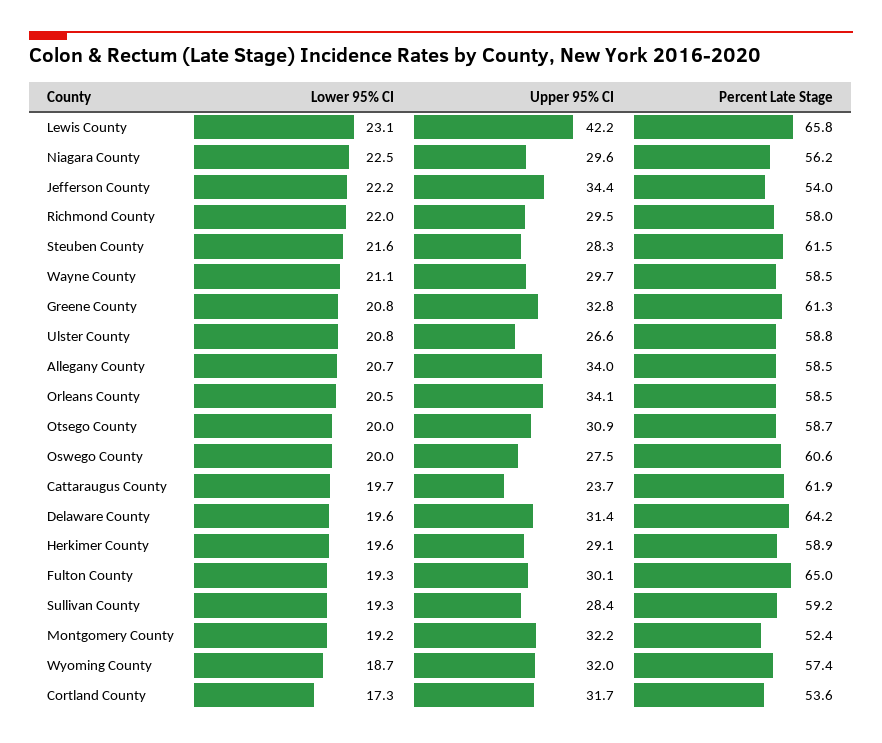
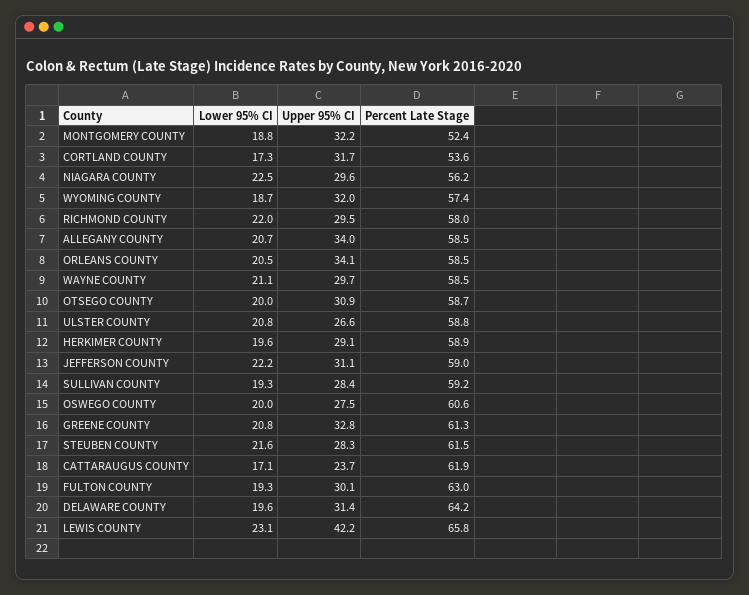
  {
    "Lower 95% CI": {
      "Lewis County": 23.1,
      "Niagara County": 22.5,
      "Jefferson County": 22.2,
      "Richmond County": 22,
      "Steuben County": 21.6,
      "Wayne County": 21.1,
      "Greene County": 20.8,
      "Ulster County": 20.8,
      "Allegany County": 20.7,
      "Orleans County": 20.5,
      "Otsego County": 20,
      "Oswego County": 20,
-     "Cattaraugus County": 19.7,
+     "Cattaraugus County": 17.1,
      "Delaware County": 19.6,
      "Herkimer County": 19.6,
      "Fulton County": 19.3,
      "Sullivan County": 19.3,
-     "Montgomery County": 19.2,
+     "Montgomery County": 18.8,
      "Wyoming County": 18.7,
      "Cortland County": 17.3
    },
    "Upper 95% CI": {
      "Lewis County": 42.2,
      "Niagara County": 29.6,
-     "Jefferson County": 34.4,
+     "Jefferson County": 31.1,
      "Richmond County": 29.5,
      "Steuben County": 28.3,
      "Wayne County": 29.7,
      "Greene County": 32.8,
      "Ulster County": 26.6,
      "Allegany County": 34,
      "Orleans County": 34.1,
      "Otsego County": 30.9,
      "Oswego County": 27.5,
      "Cattaraugus County": 23.7,
      "Delaware County": 31.4,
      "Herkimer County": 29.1,
      "Fulton County": 30.1,
      "Sullivan County": 28.4,
      "Montgomery County": 32.2,
      "Wyoming County": 32,
      "Cortland County": 31.7
    },
    "Percent Late Stage": {
      "Lewis County": 65.8,
      "Niagara County": 56.2,
-     "Jefferson County": 54,
+     "Jefferson County": 59,
      "Richmond County": 58,
      "Steuben County": 61.5,
      "Wayne County": 58.5,
      "Greene County": 61.3,
      "Ulster County": 58.8,
      "Allegany County": 58.5,
      "Orleans County": 58.5,
      "Otsego County": 58.7,
      "Oswego County": 60.6,
      "Cattaraugus County": 61.9,
      "Delaware County": 64.2,
      "Herkimer County": 58.9,
-     "Fulton County": 65,
+     "Fulton County": 63,
      "Sullivan County": 59.2,
      "Montgomery County": 52.4,
      "Wyoming County": 57.4,
      "Cortland County": 53.6
    }
  }

